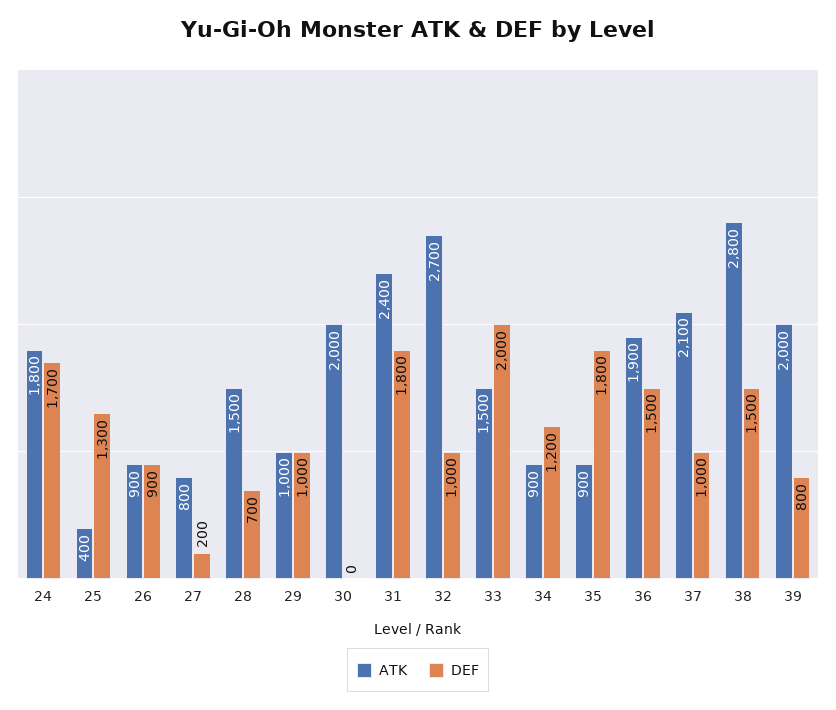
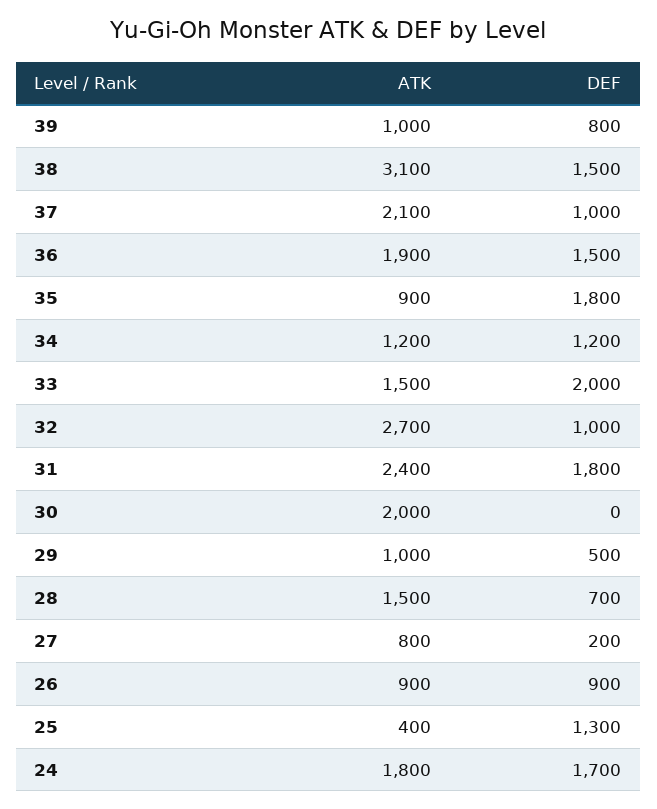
  {
    "ATK": {
      "24": 1800,
      "25": 400,
      "26": 900,
      "27": 800,
      "28": 1500,
      "29": 1000,
      "30": 2000,
      "31": 2400,
      "32": 2700,
      "33": 1500,
-     "34": 900,
+     "34": 1200,
      "35": 900,
      "36": 1900,
      "37": 2100,
-     "38": 2800,
+     "38": 3100,
-     "39": 2000
+     "39": 1000
    },
    "DEF": {
      "24": 1700,
      "25": 1300,
      "26": 900,
      "27": 200,
      "28": 700,
-     "29": 1000,
+     "29": 500,
      "30": 0,
      "31": 1800,
      "32": 1000,
      "33": 2000,
      "34": 1200,
      "35": 1800,
      "36": 1500,
      "37": 1000,
      "38": 1500,
      "39": 800
    }
  }

